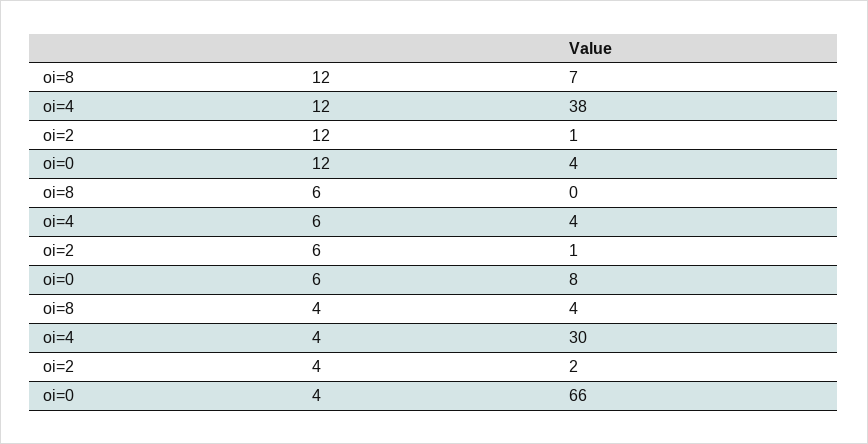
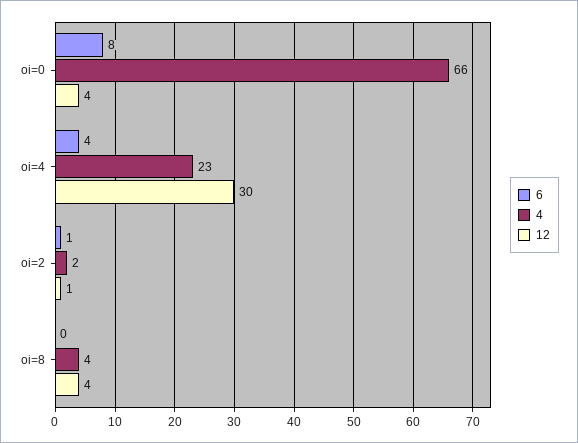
  {
    "12": {
-     "oi=8": 7,
+     "oi=8": 4,
-     "oi=4": 38,
+     "oi=4": 30,
      "oi=2": 1,
      "oi=0": 4
    },
    "6": {
      "oi=8": 0,
      "oi=4": 4,
      "oi=2": 1,
      "oi=0": 8
    },
    "4": {
      "oi=8": 4,
-     "oi=4": 30,
+     "oi=4": 23,
      "oi=2": 2,
      "oi=0": 66
    }
  }

